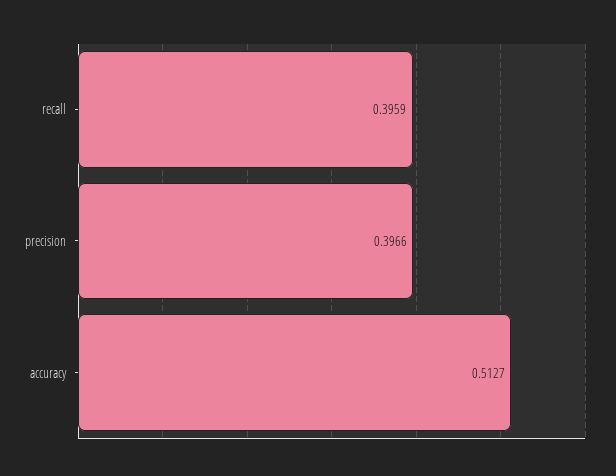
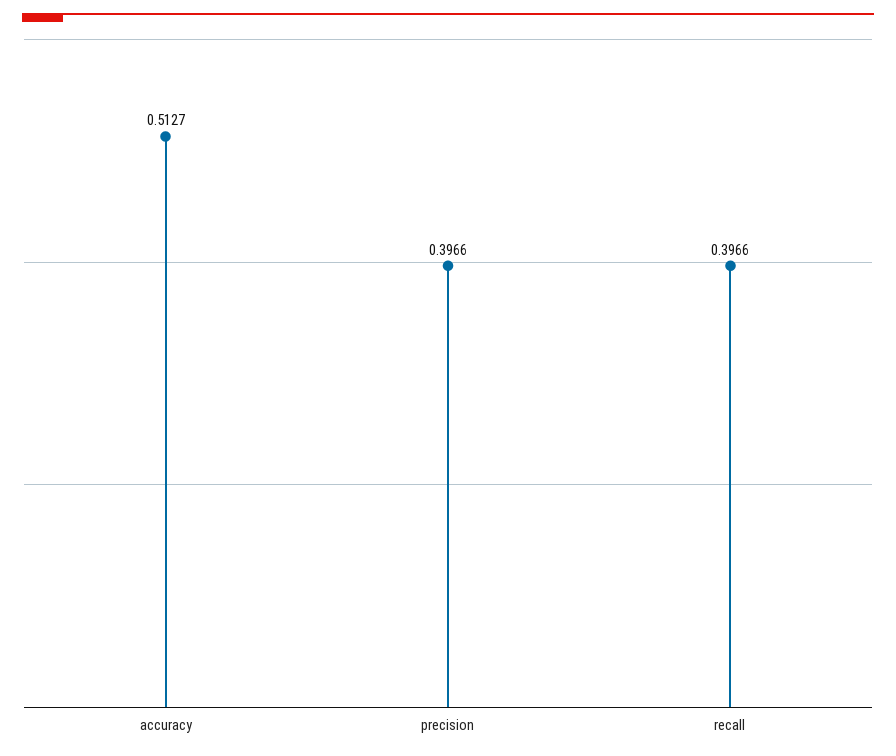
  {
-   "recall": 0.3959,
+   "recall": 0.3966,
    "precision": 0.3966,
    "accuracy": 0.5127
  }

